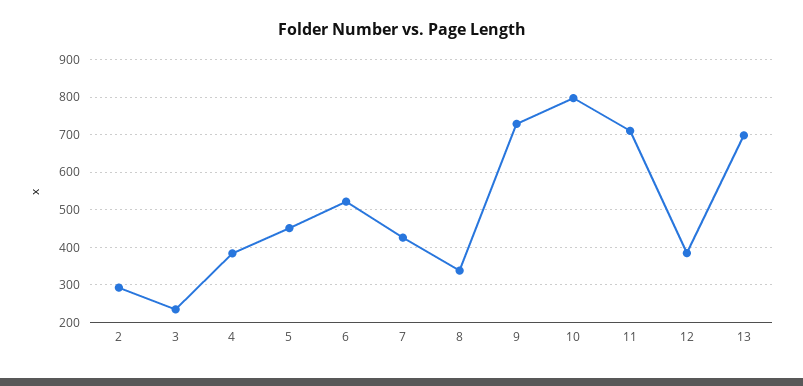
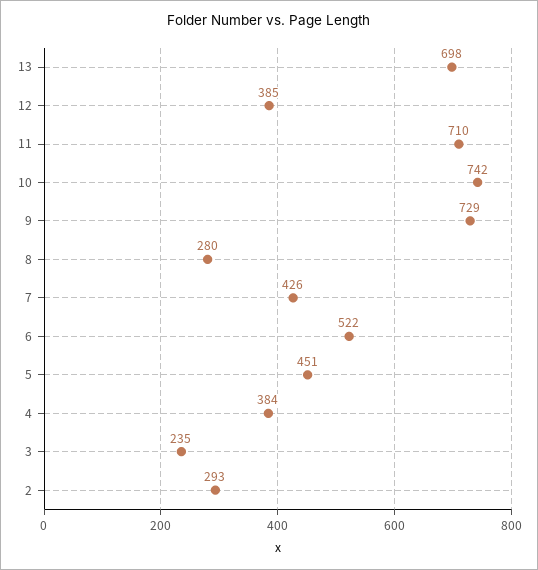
  {
    "2": 293,
    "3": 235,
    "4": 384,
    "5": 451,
    "6": 522,
    "7": 426,
-   "8": 340,
+   "8": 280,
    "9": 729,
-   "10": 800,
+   "10": 742,
    "11": 710,
    "12": 385,
    "13": 698
  }

